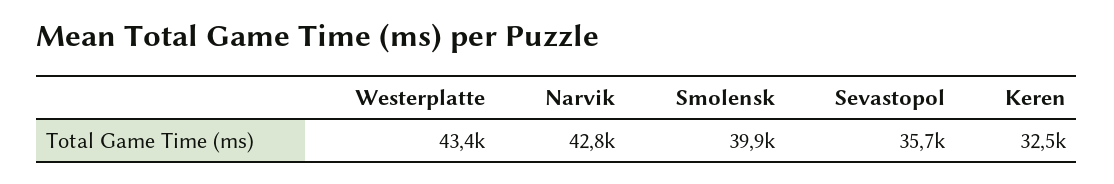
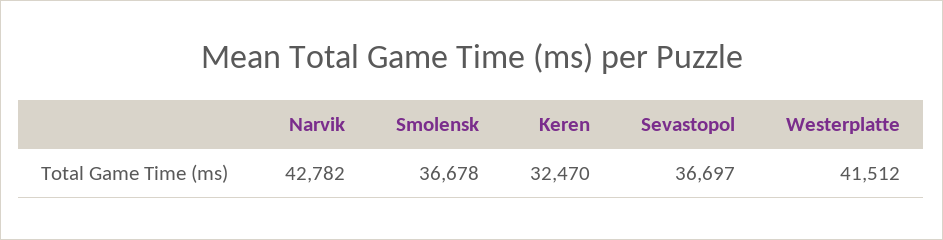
  {
-   "Westerplatte": 43400,
+   "Westerplatte": 41512,
    "Narvik": 42782,
-   "Smolensk": 39900,
+   "Smolensk": 36678,
-   "Sevastopol": 35700,
+   "Sevastopol": 36697,
    "Keren": 32470
  }

